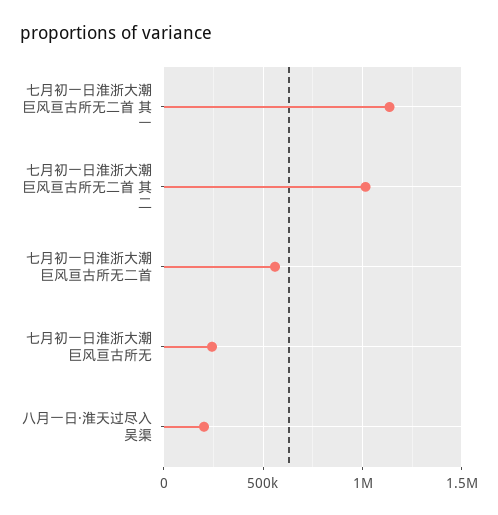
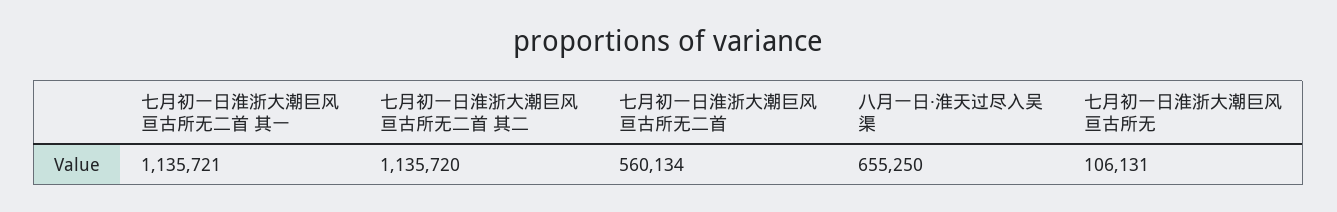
  {
    "七月初一日淮浙大潮巨风亘古所无二首 其一": 1135721,
-   "七月初一日淮浙大潮巨风亘古所无二首 其二": 1000000,
+   "七月初一日淮浙大潮巨风亘古所无二首 其二": 1135720,
    "七月初一日淮浙大潮巨风亘古所无二首": 560134,
-   "七月初一日淮浙大潮巨风亘古所无": 250000,
+   "七月初一日淮浙大潮巨风亘古所无": 106131,
-   "八月一日·淮天过尽入吴渠": 200000
+   "八月一日·淮天过尽入吴渠": 655250
  }

